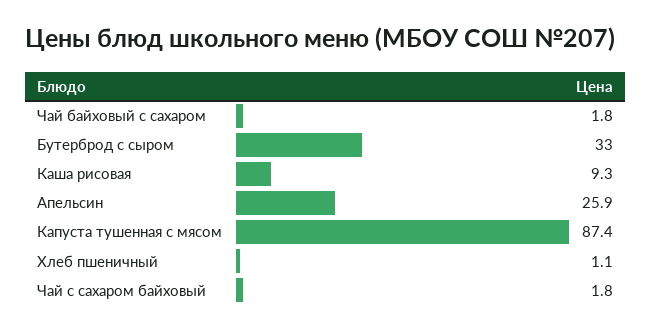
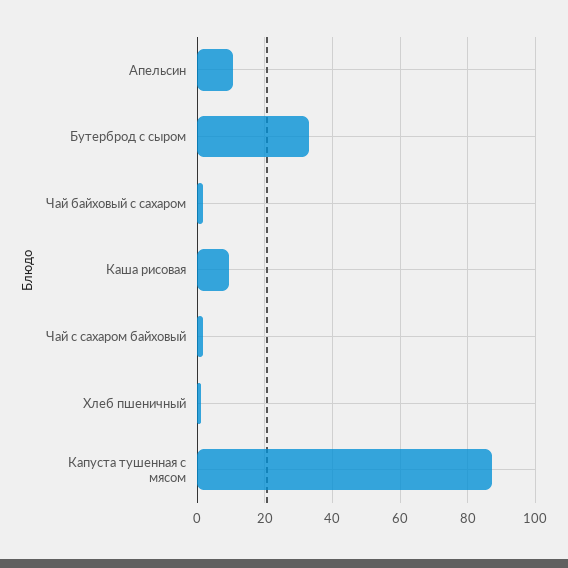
  {
    "Чай байховый с сахаром": 1.8,
    "Бутерброд с сыром": 33,
    "Каша рисовая": 9.3,
-   "Апельсин": 25.9,
+   "Апельсин": 10,
    "Капуста тушенная с мясом": 87.4,
    "Хлеб пшеничный": 1.1,
    "Чай с сахаром байховый": 1.8
  }

